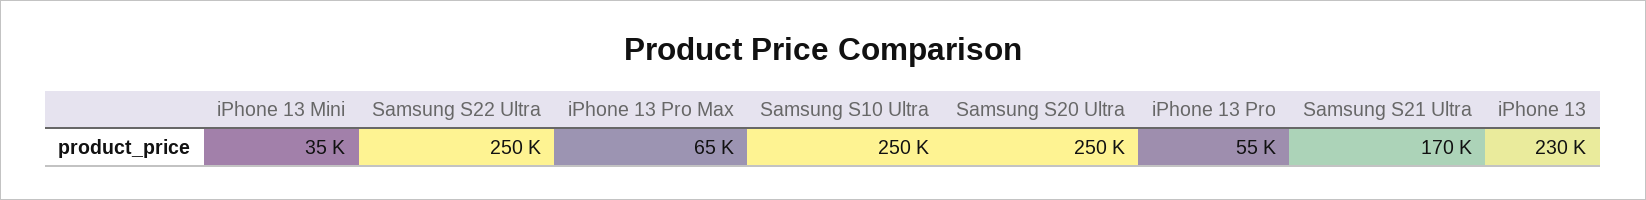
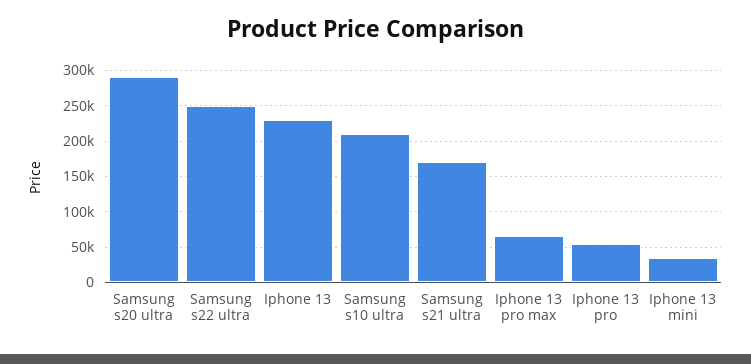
  {
    "iPhone 13 Mini": 35000,
    "Samsung S22 Ultra": 250000,
    "iPhone 13 Pro Max": 65000,
-   "Samsung S10 Ultra": 250000,
+   "Samsung S10 Ultra": 210000,
-   "Samsung S20 Ultra": 250000,
+   "Samsung S20 Ultra": 290000,
    "iPhone 13 Pro": 55000,
    "Samsung S21 Ultra": 170000,
    "iPhone 13": 230000
  }

